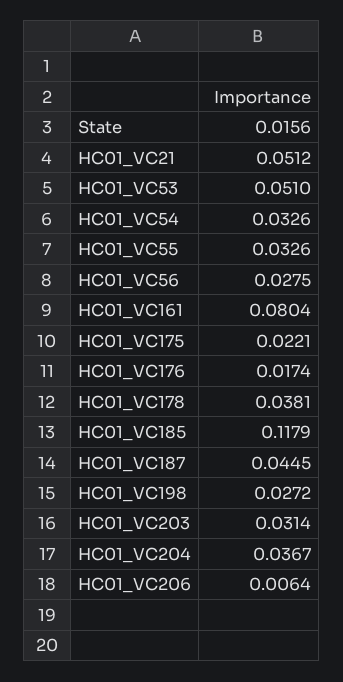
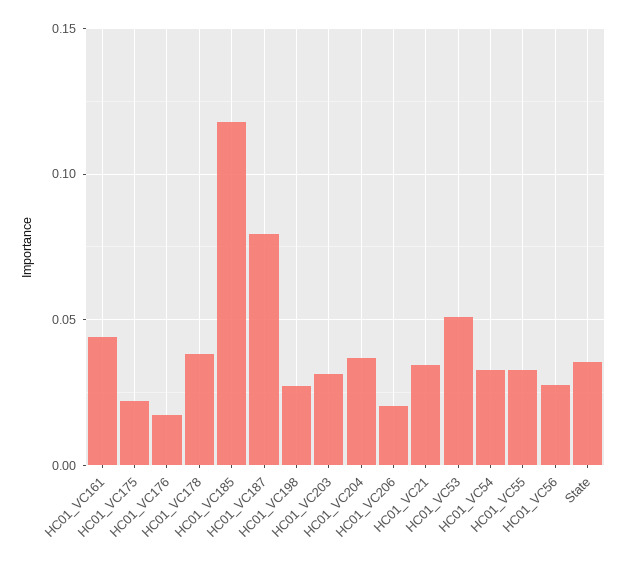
  {
-   "State": 0.0156,
+   "State": 0.035,
-   "HC01_VC21": 0.0512,
+   "HC01_VC21": 0.035,
    "HC01_VC53": 0.051,
    "HC01_VC54": 0.0326,
    "HC01_VC55": 0.0326,
    "HC01_VC56": 0.0275,
-   "HC01_VC161": 0.0804,
+   "HC01_VC161": 0.045,
    "HC01_VC175": 0.0221,
    "HC01_VC176": 0.0174,
    "HC01_VC178": 0.0381,
    "HC01_VC185": 0.1179,
-   "HC01_VC187": 0.0445,
+   "HC01_VC187": 0.08,
    "HC01_VC198": 0.0272,
    "HC01_VC203": 0.0314,
    "HC01_VC204": 0.0367,
-   "HC01_VC206": 0.0064
+   "HC01_VC206": 0.02
  }

